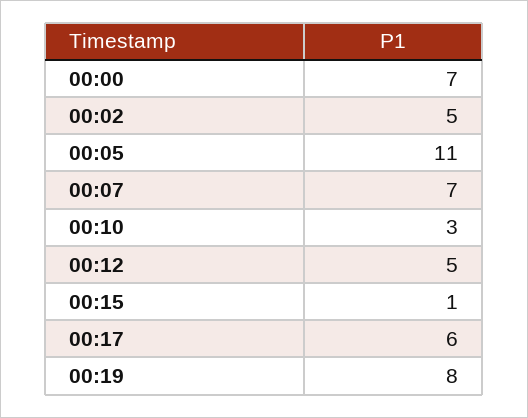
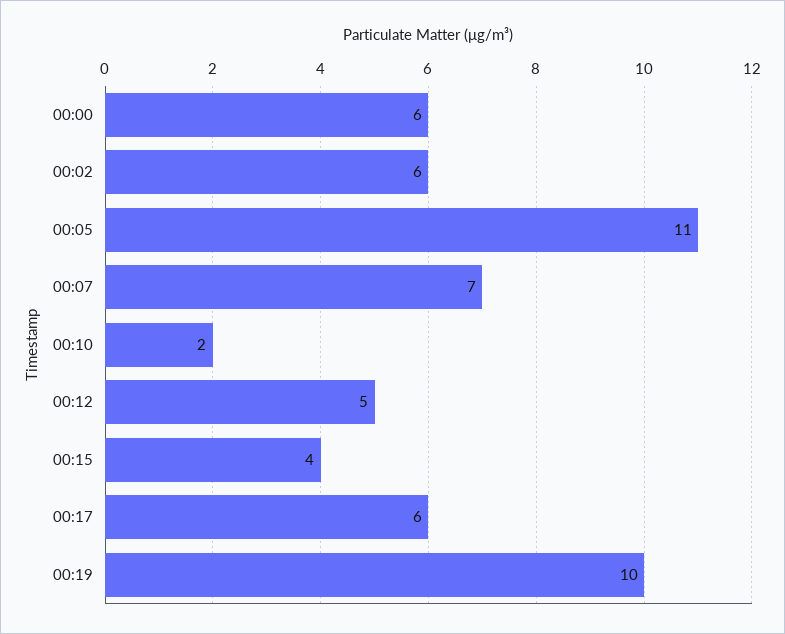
  {
-   "00:00": 7,
+   "00:00": 6,
-   "00:02": 5,
+   "00:02": 6,
    "00:05": 11,
    "00:07": 7,
-   "00:10": 3,
+   "00:10": 2,
    "00:12": 5,
-   "00:15": 1,
+   "00:15": 4,
    "00:17": 6,
-   "00:19": 8
+   "00:19": 10
  }

